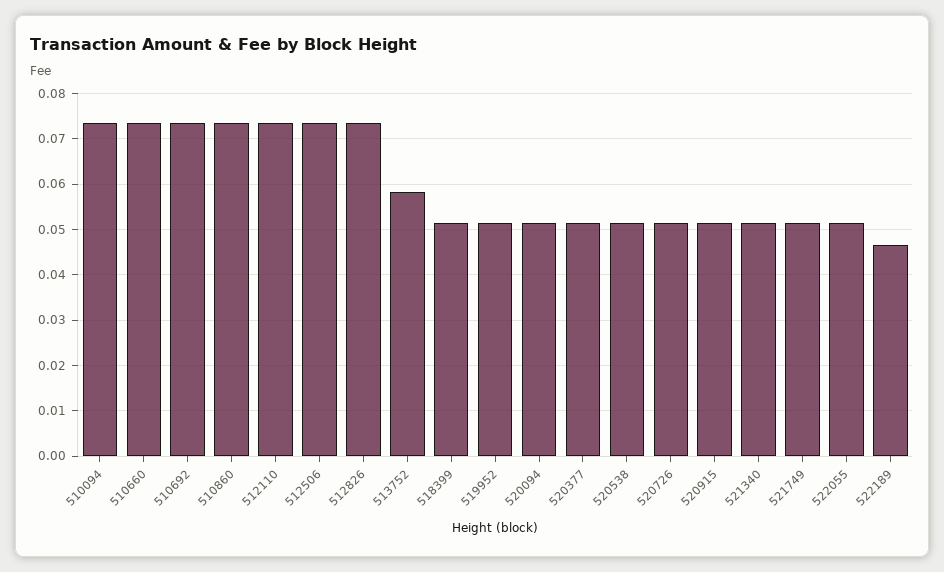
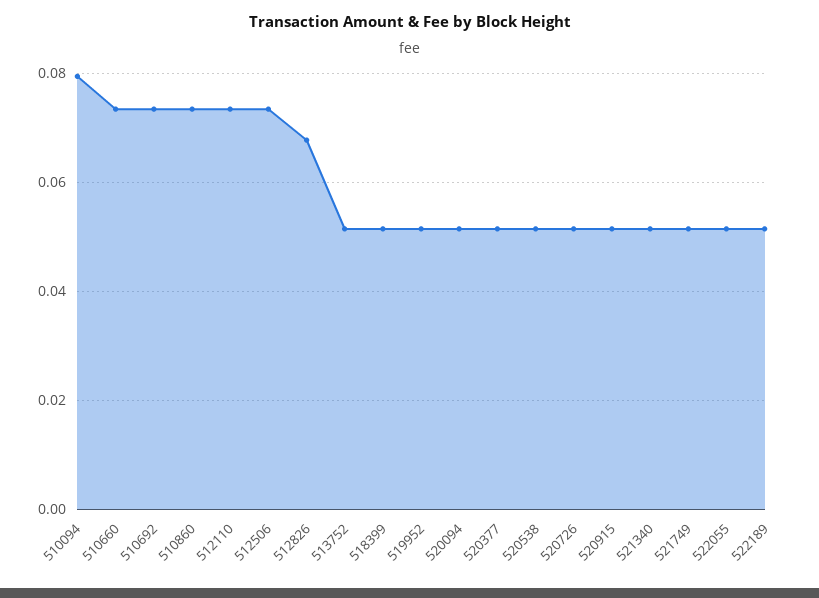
  {
-   "510094": 0.074,
+   "510094": 0.08,
    "510660": 0.074,
    "510692": 0.074,
    "510860": 0.074,
    "512110": 0.074,
    "512506": 0.074,
-   "512826": 0.074,
+   "512826": 0.068,
-   "513752": 0.058,
+   "513752": 0.052,
    "518399": 0.052,
    "519952": 0.052,
    "520094": 0.052,
    "520377": 0.052,
    "520538": 0.052,
    "520726": 0.052,
    "520915": 0.052,
    "521340": 0.052,
    "521749": 0.052,
    "522055": 0.052,
-   "522189": 0.046
+   "522189": 0.052
  }

